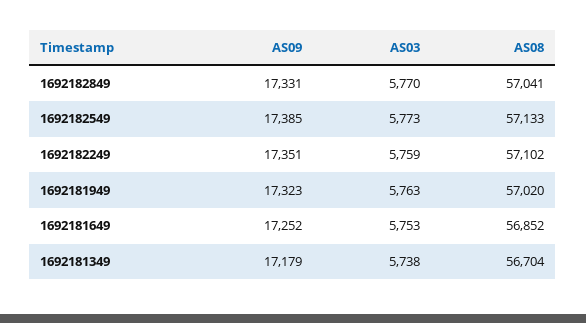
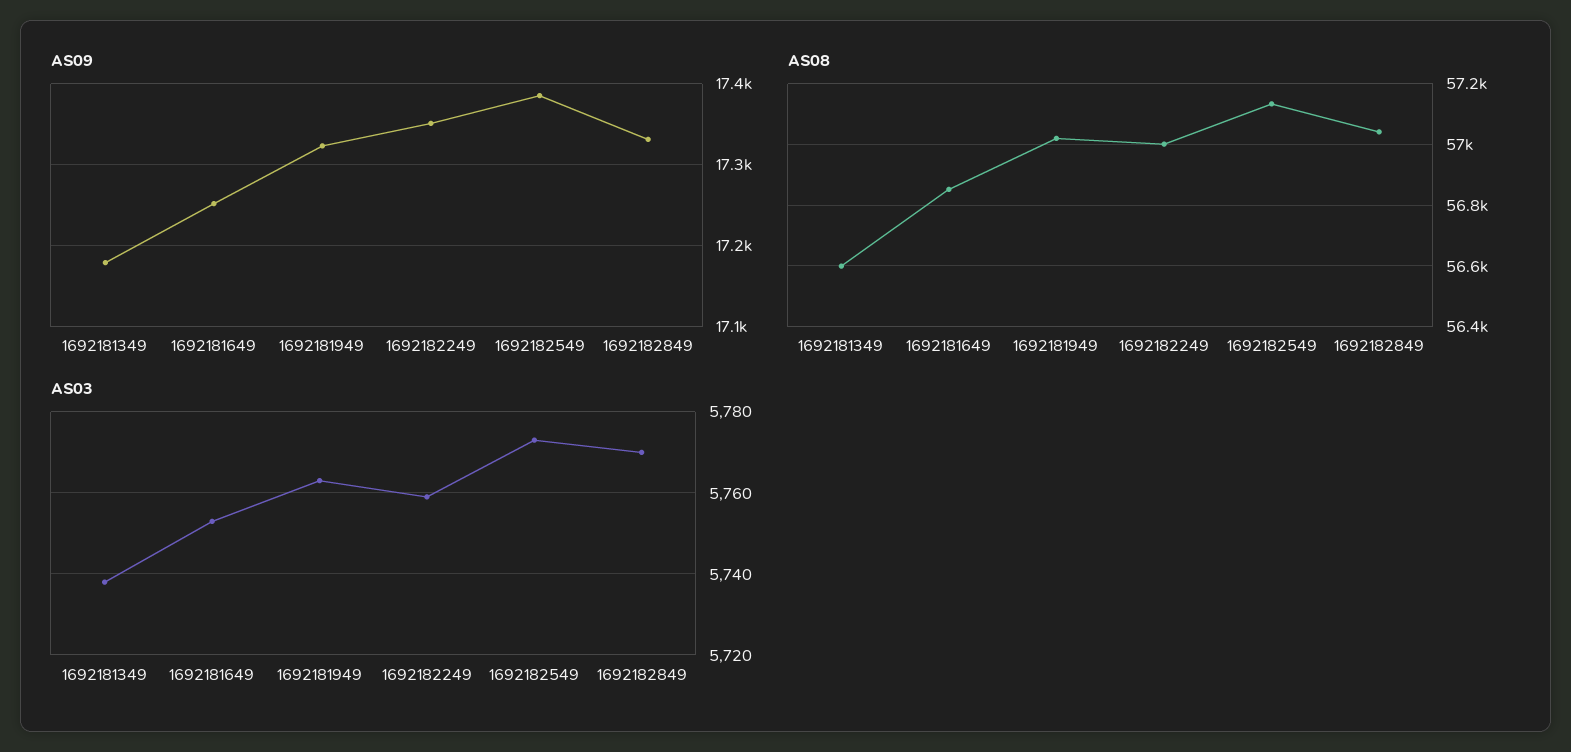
  {
    "AS09": {
      "1692182849": 17331,
      "1692182549": 17385,
      "1692182249": 17351,
      "1692181949": 17323,
      "1692181649": 17252,
      "1692181349": 17179
    },
    "AS03": {
      "1692182849": 5770,
      "1692182549": 5773,
      "1692182249": 5759,
      "1692181949": 5763,
      "1692181649": 5753,
      "1692181349": 5738
    },
    "AS08": {
      "1692182849": 57041,
      "1692182549": 57133,
-     "1692182249": 57102,
+     "1692182249": 57000,
      "1692181949": 57020,
      "1692181649": 56852,
-     "1692181349": 56704
+     "1692181349": 56600
    }
  }

